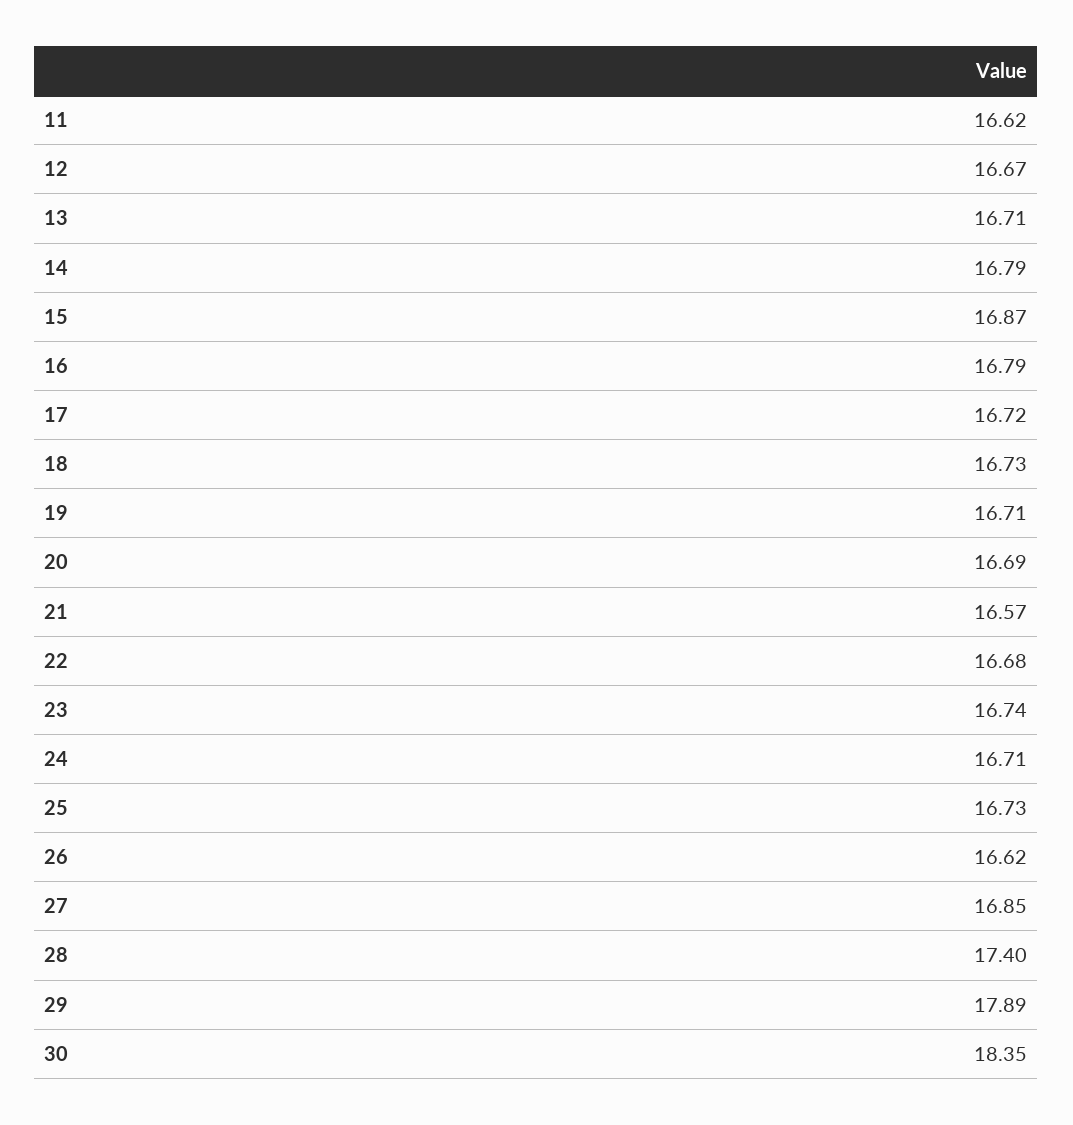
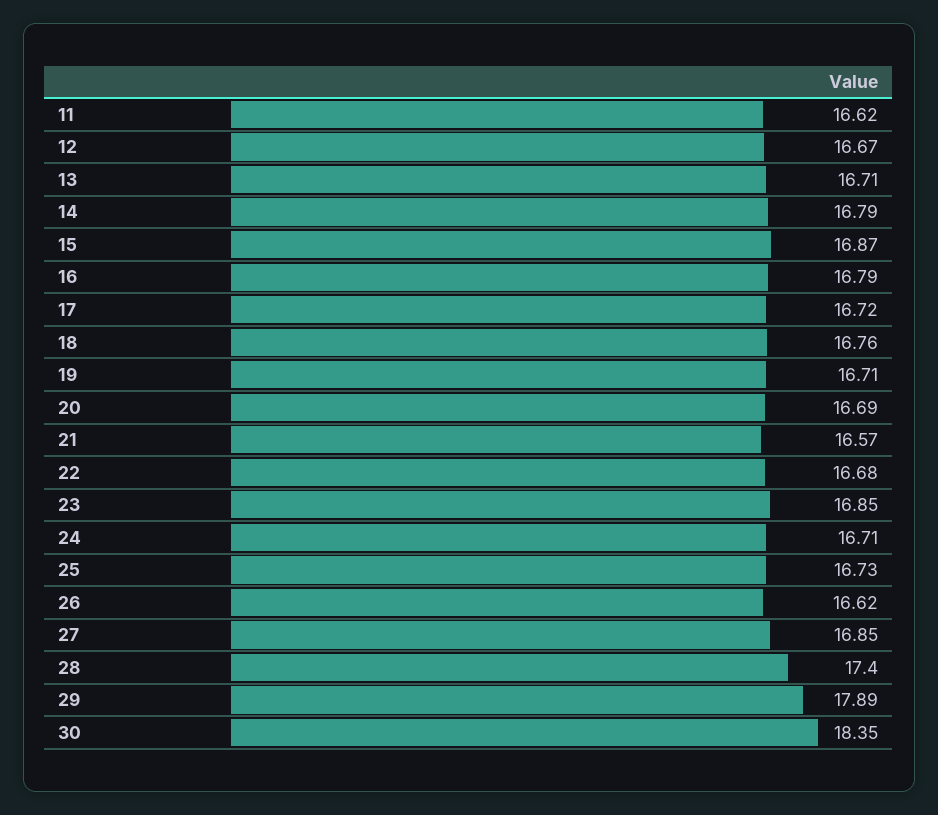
  {
    "11": 16.62,
    "12": 16.67,
    "13": 16.71,
    "14": 16.79,
    "15": 16.87,
    "16": 16.79,
    "17": 16.72,
-   "18": 16.73,
+   "18": 16.76,
    "19": 16.71,
    "20": 16.69,
    "21": 16.57,
    "22": 16.68,
-   "23": 16.74,
+   "23": 16.85,
    "24": 16.71,
    "25": 16.73,
    "26": 16.62,
    "27": 16.85,
    "28": 17.4,
    "29": 17.89,
    "30": 18.35
  }

